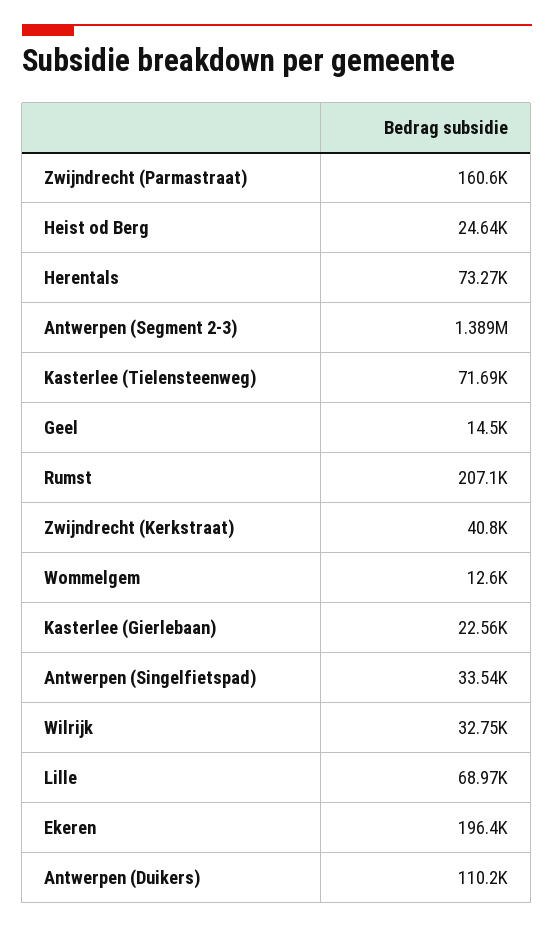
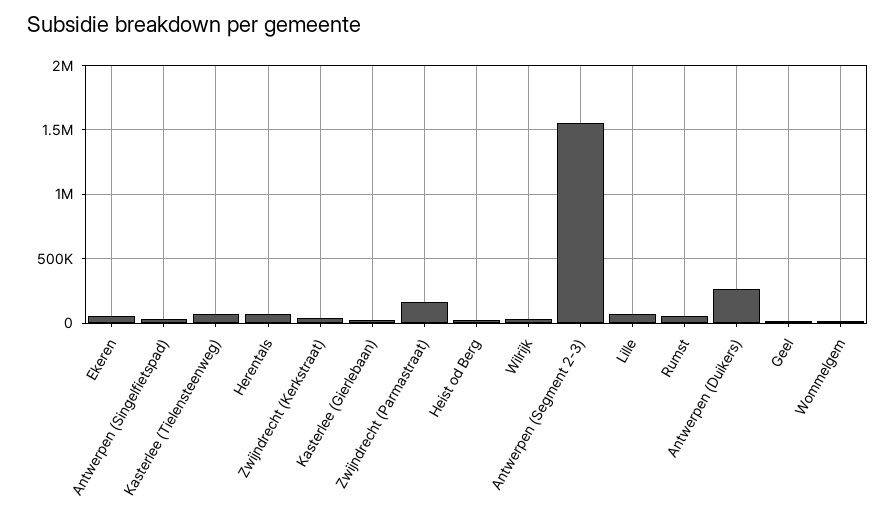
  {
    "Zwijndrecht (Parmastraat)": 160600,
    "Heist od Berg": 24640,
    "Herentals": 73270,
-   "Antwerpen (Segment 2-3)": 1389000,
+   "Antwerpen (Segment 2-3)": 1550000,
    "Kasterlee (Tielensteenweg)": 71690,
    "Geel": 14500,
-   "Rumst": 207100,
+   "Rumst": 50000,
    "Zwijndrecht (Kerkstraat)": 40800,
    "Wommelgem": 12600,
    "Kasterlee (Gierlebaan)": 22560,
    "Antwerpen (Singelfietspad)": 33540,
    "Wilrijk": 32750,
    "Lille": 68970,
-   "Ekeren": 196400,
+   "Ekeren": 50000,
-   "Antwerpen (Duikers)": 110200
+   "Antwerpen (Duikers)": 250000
  }

